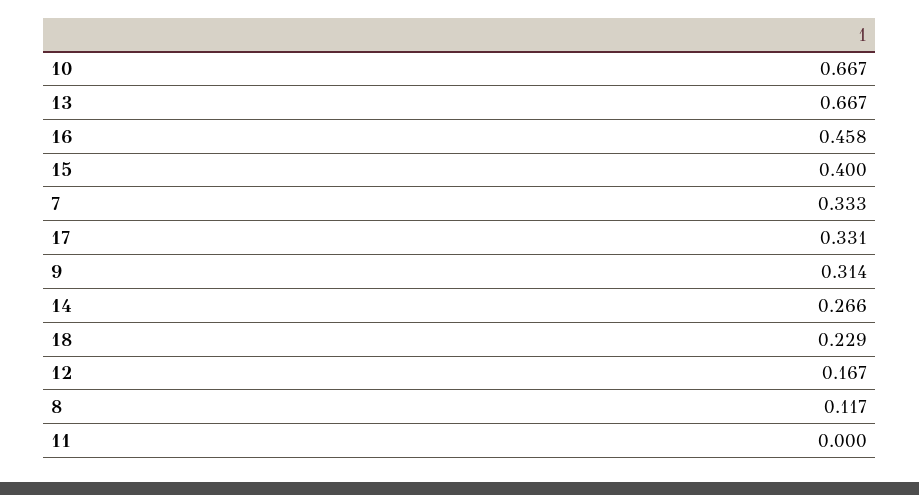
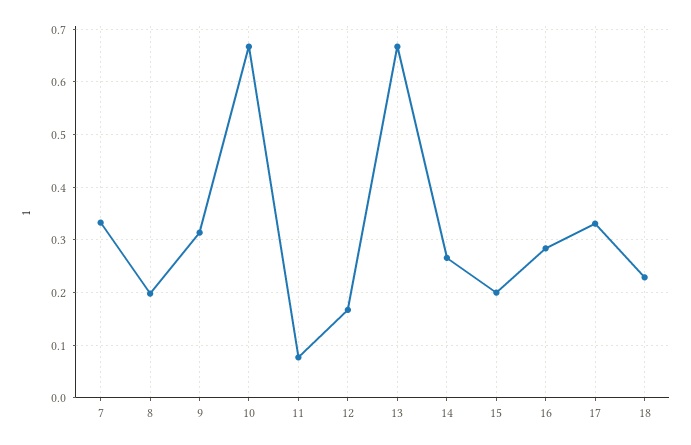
  {
    "10": 0.667,
    "13": 0.667,
-   "16": 0.458,
+   "16": 0.28,
-   "15": 0.4,
+   "15": 0.2,
    "7": 0.333,
    "17": 0.331,
    "9": 0.314,
    "14": 0.266,
    "18": 0.229,
    "12": 0.167,
-   "8": 0.117,
+   "8": 0.2,
-   "11": 0
+   "11": 0.08
  }

